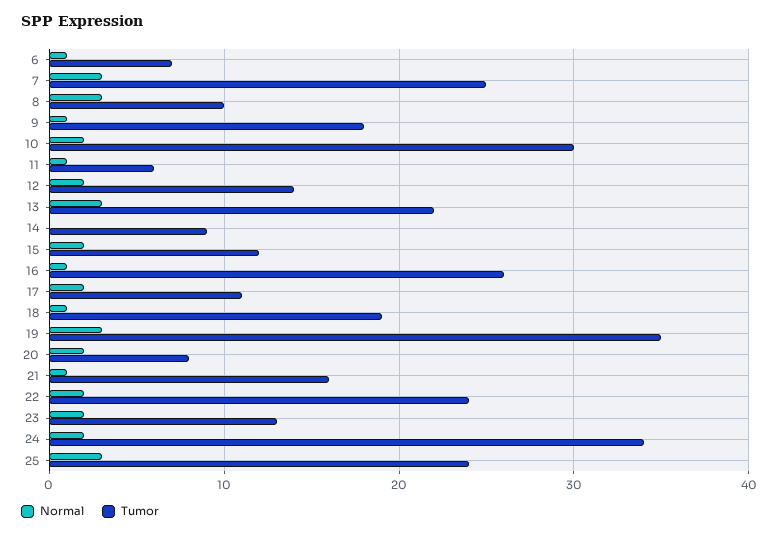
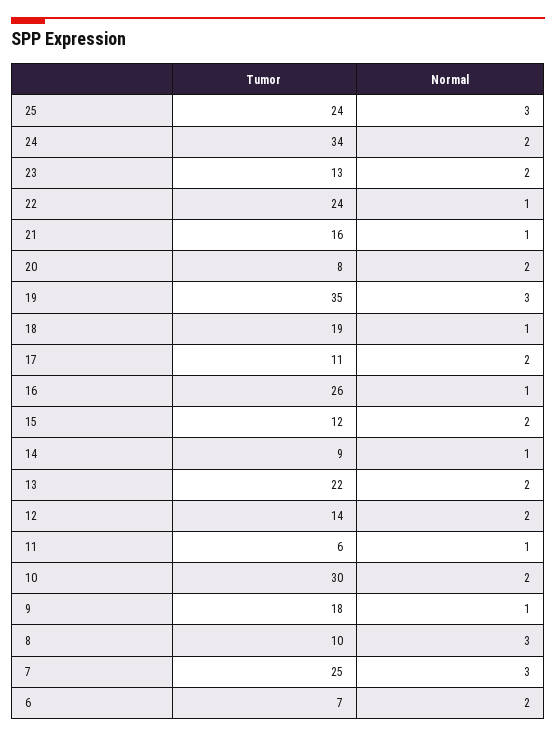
  {
    "Normal": {
-     "6": 1,
+     "6": 2,
      "7": 3,
      "8": 3,
      "9": 1,
      "10": 2,
      "11": 1,
      "12": 2,
-     "13": 3,
+     "13": 2,
-     "14": 0,
+     "14": 1,
      "15": 2,
      "16": 1,
      "17": 2,
      "18": 1,
      "19": 3,
      "20": 2,
      "21": 1,
-     "22": 2,
+     "22": 1,
      "23": 2,
      "24": 2,
      "25": 3
    },
    "Tumor": {
      "6": 7,
      "7": 25,
      "8": 10,
      "9": 18,
      "10": 30,
      "11": 6,
      "12": 14,
      "13": 22,
      "14": 9,
      "15": 12,
      "16": 26,
      "17": 11,
      "18": 19,
      "19": 35,
      "20": 8,
      "21": 16,
      "22": 24,
      "23": 13,
      "24": 34,
      "25": 24
    }
  }

